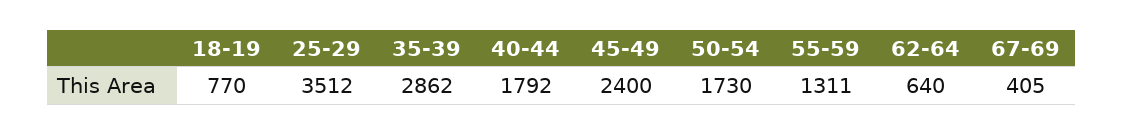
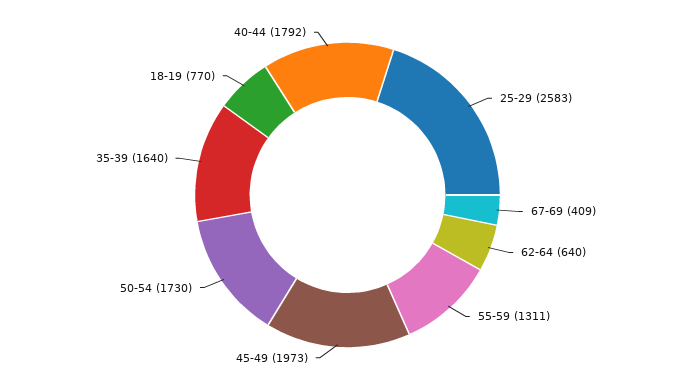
  {
    "18-19": 770,
-   "25-29": 3512,
+   "25-29": 2583,
-   "35-39": 2862,
+   "35-39": 1640,
    "40-44": 1792,
-   "45-49": 2400,
+   "45-49": 1973,
    "50-54": 1730,
    "55-59": 1311,
    "62-64": 640,
-   "67-69": 405
+   "67-69": 409
  }

